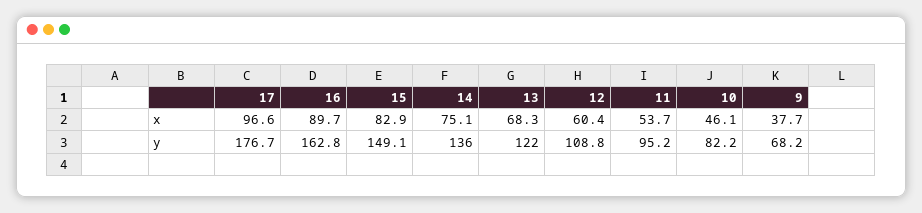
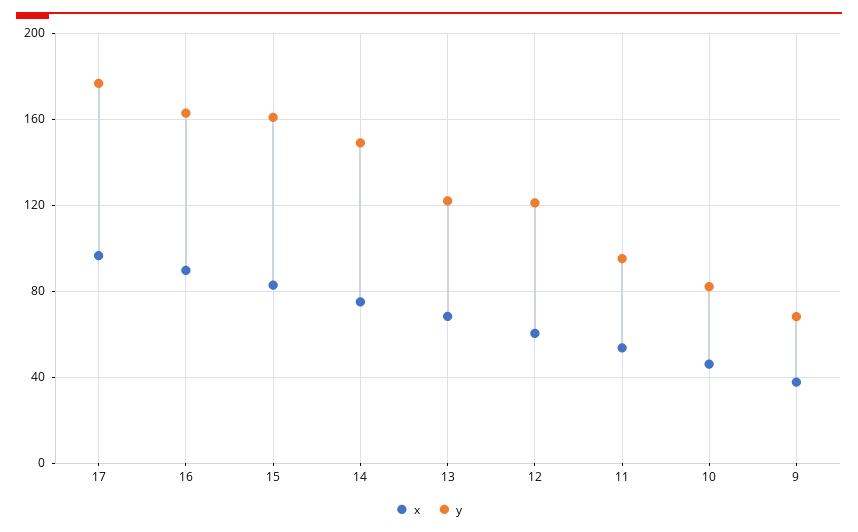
  {
    "x": {
      "17": 96.6,
      "16": 89.7,
      "15": 82.9,
      "14": 75.1,
      "13": 68.3,
      "12": 60.4,
      "11": 53.7,
      "10": 46.1,
      "9": 37.7
    },
    "y": {
      "17": 176.7,
      "16": 162.8,
-     "15": 149.1,
+     "15": 160,
-     "14": 136,
+     "14": 150,
      "13": 122,
-     "12": 108.8,
+     "12": 120,
      "11": 95.2,
      "10": 82.2,
      "9": 68.2
    }
  }

